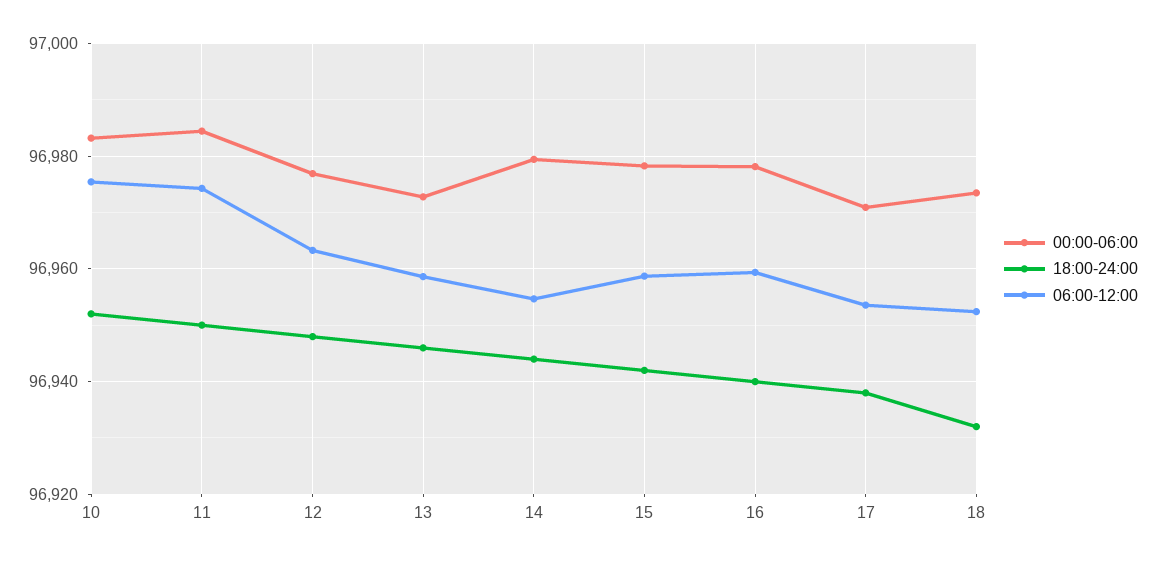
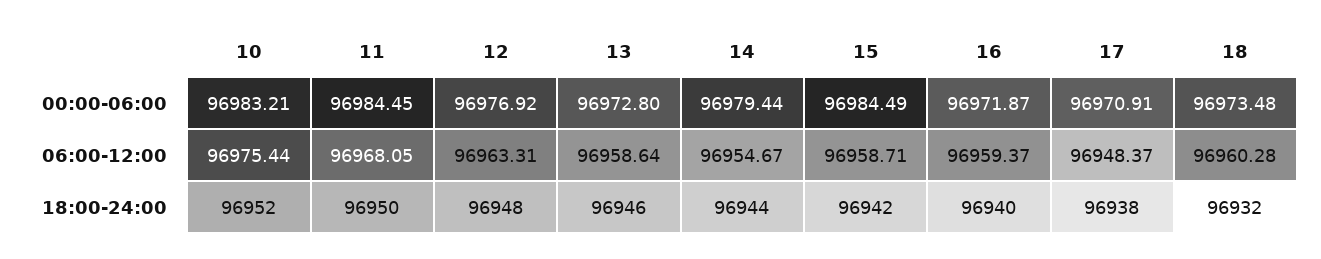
  {
    "00:00-06:00": {
      "10": 96983.21,
      "11": 96984.45,
      "12": 96976.92,
      "13": 96972.8,
      "14": 96979.44,
-     "15": 96978,
+     "15": 96984.49,
-     "16": 96978,
+     "16": 96971.87,
      "17": 96970.91,
      "18": 96973.48
    },
    "18:00-24:00": {
      "10": 96952,
      "11": 96950,
      "12": 96948,
      "13": 96946,
      "14": 96944,
      "15": 96942,
      "16": 96940,
      "17": 96938,
      "18": 96932
    },
    "06:00-12:00": {
      "10": 96975.44,
-     "11": 96974,
+     "11": 96968.05,
      "12": 96963.31,
      "13": 96958.64,
      "14": 96954.67,
      "15": 96958.71,
      "16": 96959.37,
-     "17": 96954,
+     "17": 96948.37,
-     "18": 96952
+     "18": 96960.28
    }
  }

